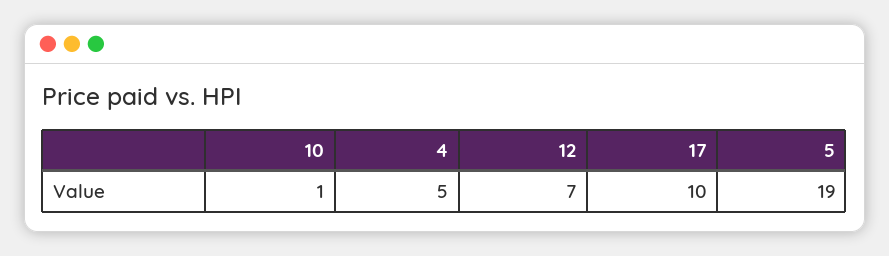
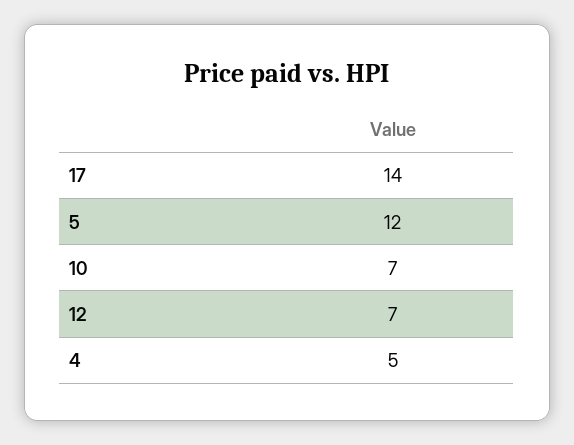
  {
-   "10": 1,
+   "10": 7,
    "4": 5,
    "12": 7,
-   "17": 10,
+   "17": 14,
-   "5": 19
+   "5": 12
  }

